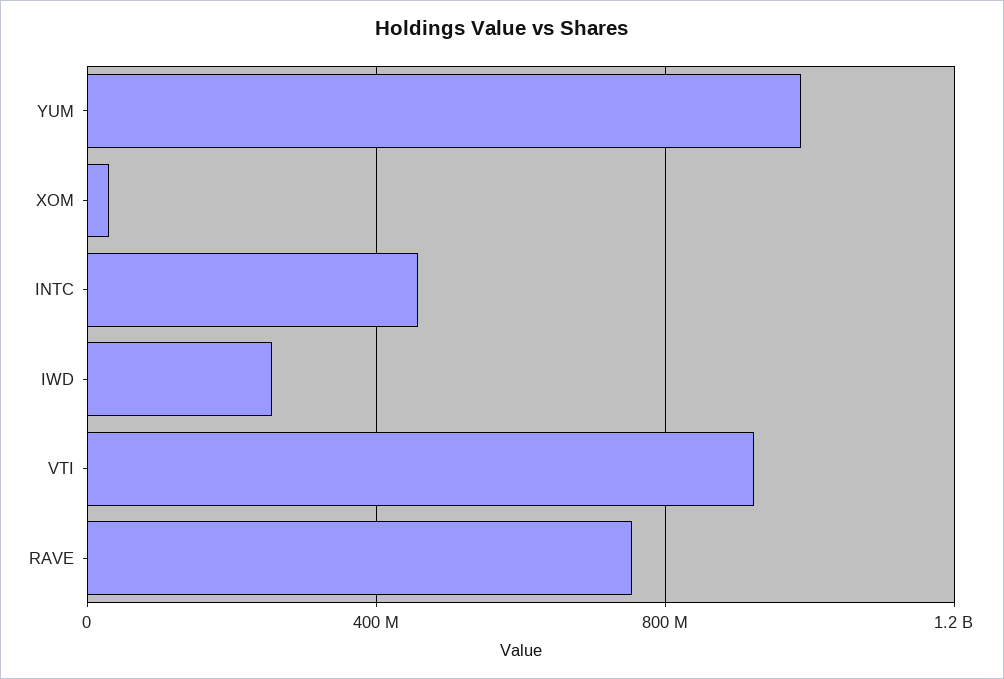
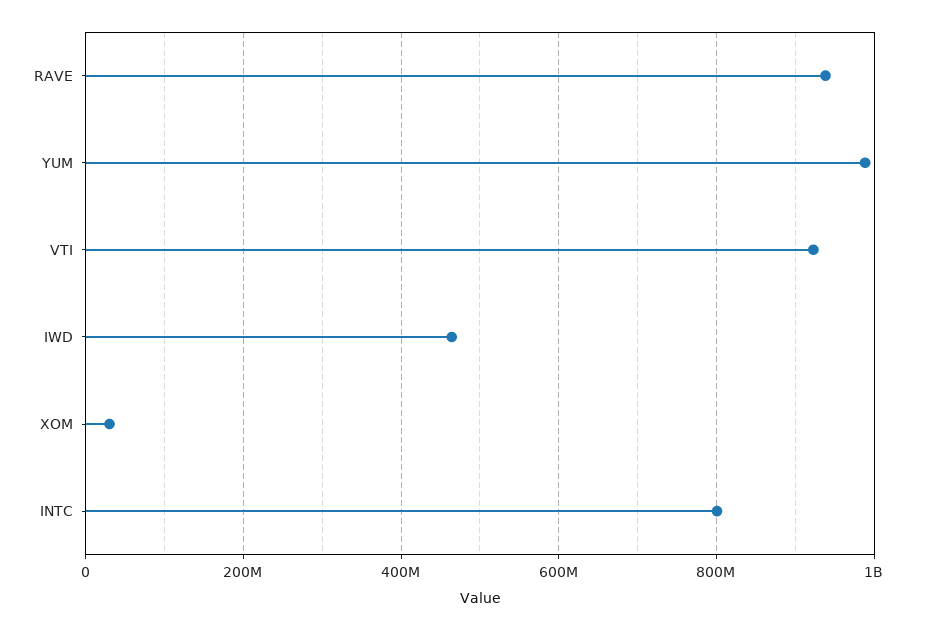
  {
    "YUM": 980000000,
    "XOM": 40000000,
-   "INTC": 450000000,
+   "INTC": 800000000,
-   "IWD": 250000000,
+   "IWD": 460000000,
    "VTI": 920000000,
-   "RAVE": 750000000
+   "RAVE": 940000000
  }

